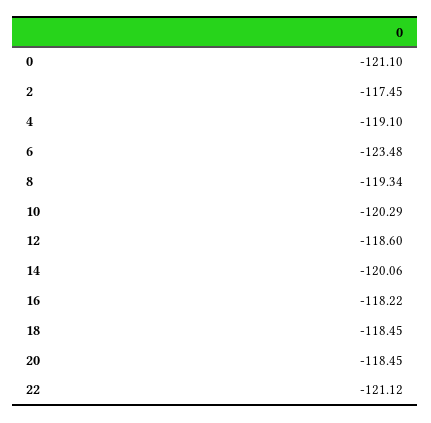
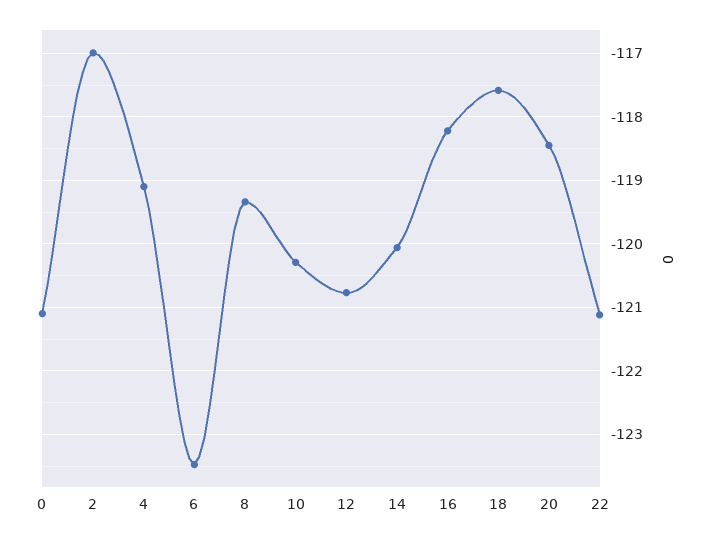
  {
    "0": -121.1,
-   "2": -117.45,
+   "2": -117,
    "4": -119.1,
    "6": -123.48,
    "8": -119.34,
    "10": -120.29,
-   "12": -118.6,
+   "12": -120.8,
    "14": -120.06,
    "16": -118.22,
-   "18": -118.45,
+   "18": -117.6,
    "20": -118.45,
    "22": -121.12
  }

